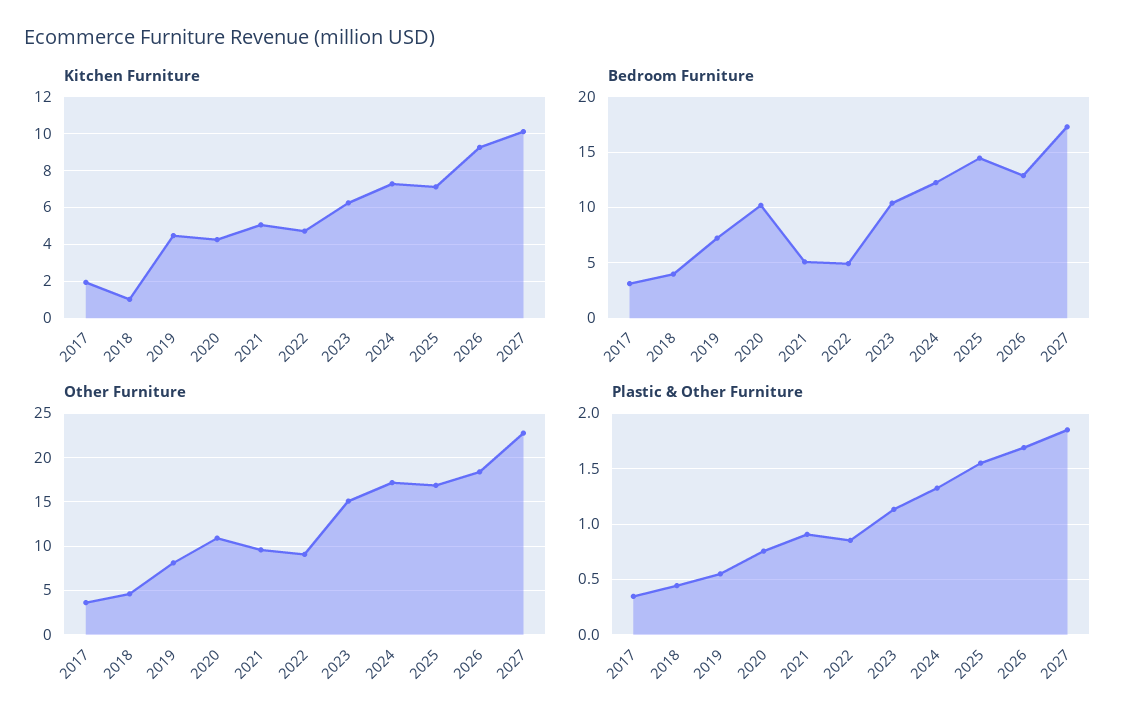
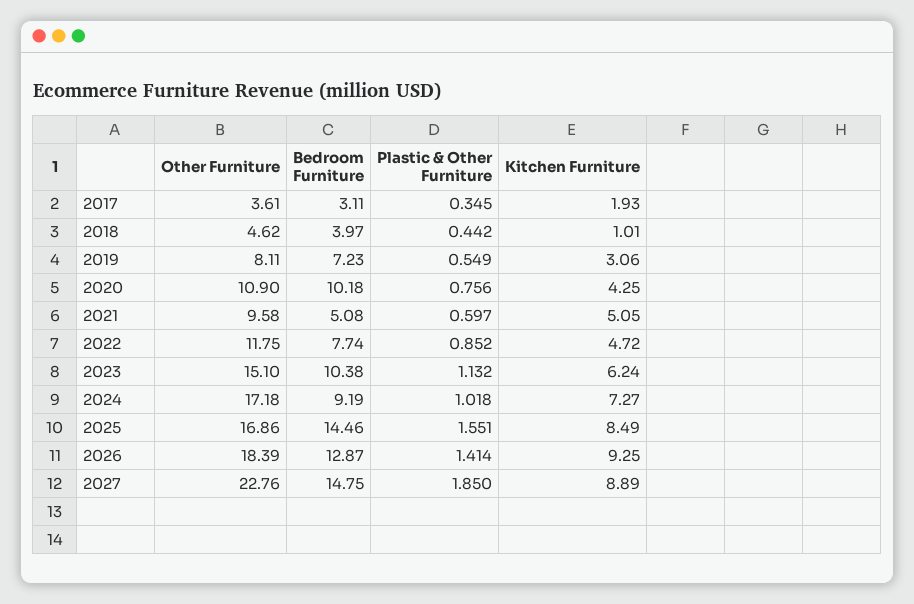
  {
    "Kitchen Furniture": {
      "2017": 1.93,
      "2018": 1.01,
-     "2019": 4.5,
+     "2019": 3.06,
      "2020": 4.25,
      "2021": 5.05,
      "2022": 4.72,
      "2023": 6.24,
      "2024": 7.27,
-     "2025": 7,
+     "2025": 8.49,
      "2026": 9.25,
-     "2027": 10
+     "2027": 8.89
    },
    "Bedroom Furniture": {
      "2017": 3.11,
      "2018": 3.97,
      "2019": 7.23,
      "2020": 10.18,
      "2021": 5.08,
-     "2022": 5,
+     "2022": 7.74,
      "2023": 10.38,
-     "2024": 12,
+     "2024": 9.19,
      "2025": 14.46,
      "2026": 12.87,
-     "2027": 17
+     "2027": 14.75
    },
    "Other Furniture": {
      "2017": 3.61,
      "2018": 4.62,
      "2019": 8.11,
      "2020": 10.9,
      "2021": 9.58,
-     "2022": 9,
+     "2022": 11.75,
      "2023": 15.1,
      "2024": 17.18,
      "2025": 16.86,
      "2026": 18.39,
      "2027": 22.76
    },
    "Plastic & Other Furniture": {
      "2017": 0.345,
      "2018": 0.442,
      "2019": 0.549,
      "2020": 0.756,
-     "2021": 0.9,
+     "2021": 0.597,
      "2022": 0.852,
      "2023": 1.132,
-     "2024": 1.3,
+     "2024": 1.018,
      "2025": 1.551,
-     "2026": 1.7,
+     "2026": 1.414,
      "2027": 1.85
    }
  }

